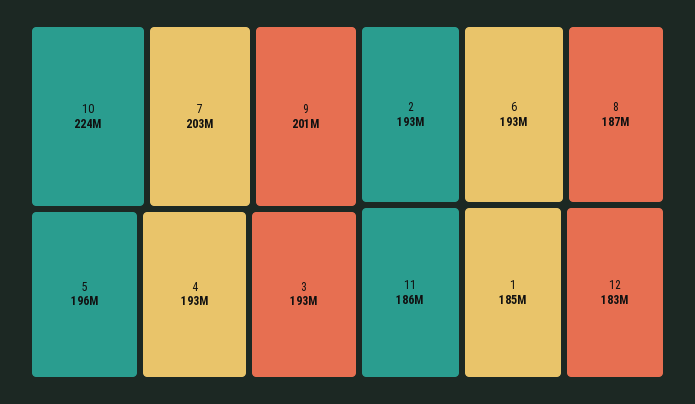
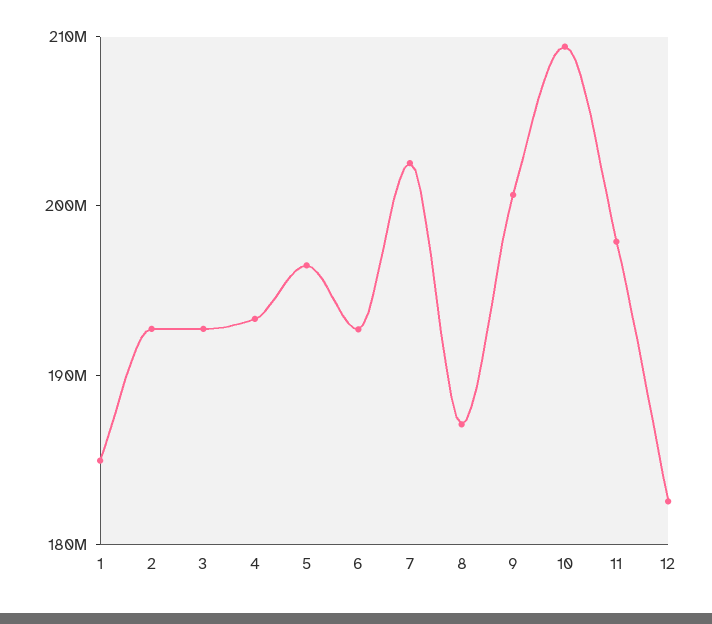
  {
-   "10": 224000000,
+   "10": 210000000,
    "7": 203000000,
    "9": 201000000,
    "5": 196000000,
    "4": 193000000,
    "3": 193000000,
    "2": 193000000,
    "6": 193000000,
    "8": 187000000,
-   "11": 186000000,
+   "11": 198000000,
    "1": 185000000,
    "12": 183000000
  }

